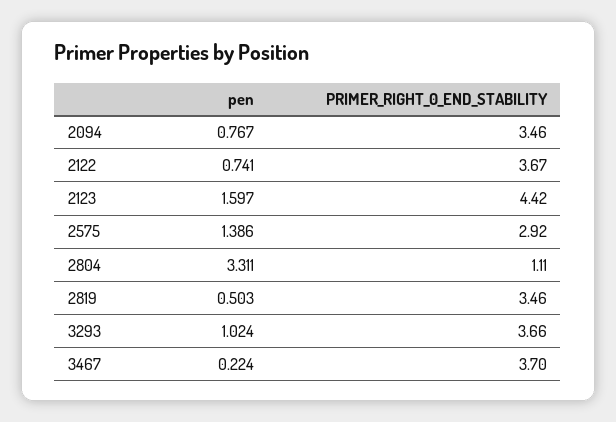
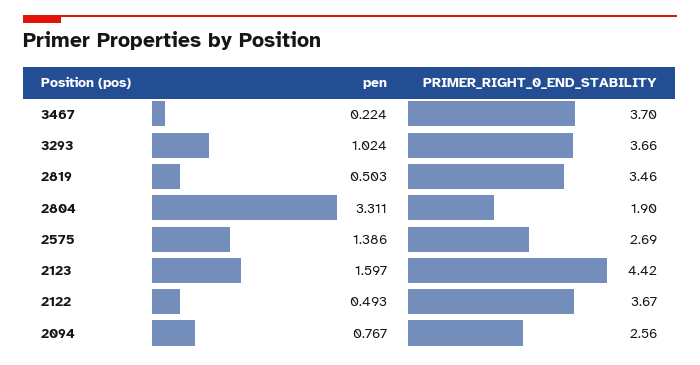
  {
    "pen": {
      "2094": 0.767,
-     "2122": 0.741,
+     "2122": 0.493,
      "2123": 1.597,
      "2575": 1.386,
      "2804": 3.311,
      "2819": 0.503,
      "3293": 1.024,
      "3467": 0.224
    },
    "PRIMER_RIGHT_0_END_STABILITY": {
-     "2094": 3.46,
+     "2094": 2.56,
      "2122": 3.67,
      "2123": 4.42,
-     "2575": 2.92,
+     "2575": 2.69,
-     "2804": 1.11,
+     "2804": 1.9,
      "2819": 3.46,
      "3293": 3.66,
      "3467": 3.7
    }
  }

